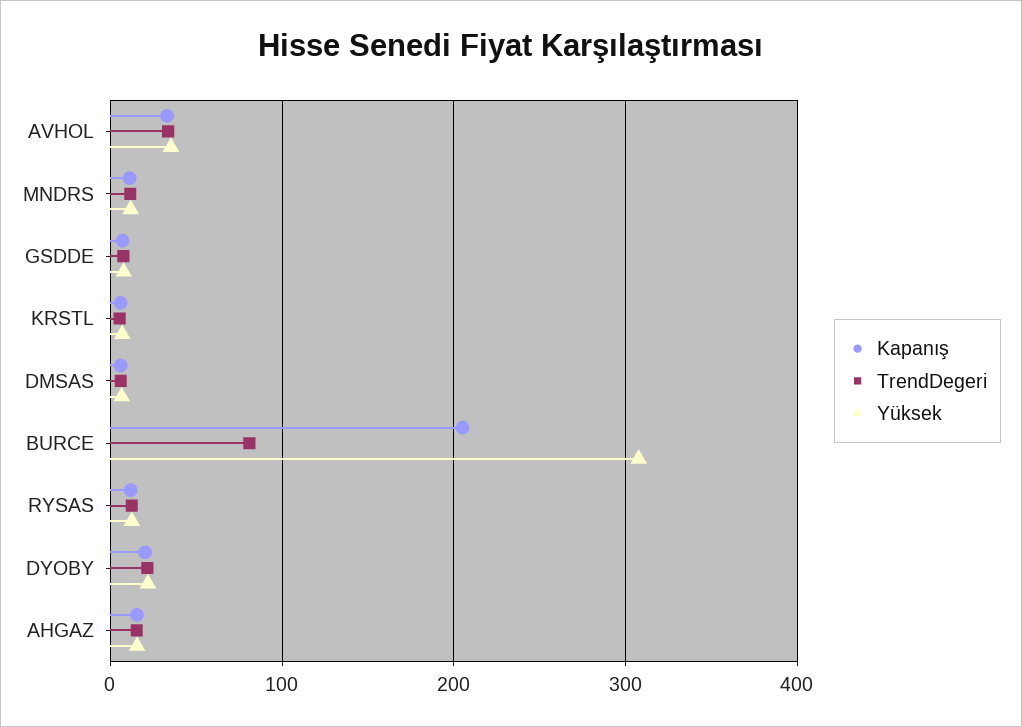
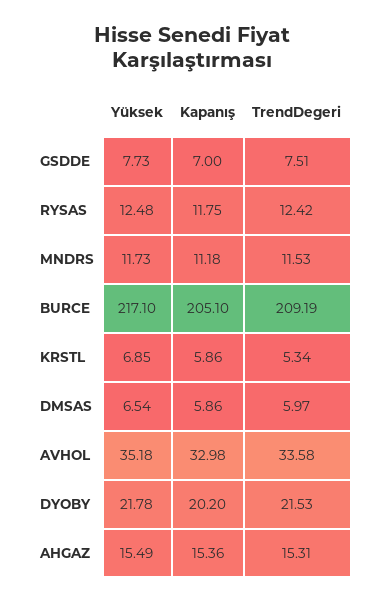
  {
    "Kapanış": {
      "AVHOL": 32.98,
      "MNDRS": 11.18,
      "GSDDE": 7,
      "KRSTL": 5.86,
      "DMSAS": 5.86,
      "BURCE": 205.1,
      "RYSAS": 11.75,
      "DYOBY": 20.2,
      "AHGAZ": 15.36
    },
    "TrendDegeri": {
      "AVHOL": 33.58,
      "MNDRS": 11.53,
      "GSDDE": 7.51,
      "KRSTL": 5.34,
      "DMSAS": 5.97,
-     "BURCE": 80,
+     "BURCE": 209.19,
      "RYSAS": 12.42,
      "DYOBY": 21.53,
      "AHGAZ": 15.31
    },
    "Yüksek": {
      "AVHOL": 35.18,
      "MNDRS": 11.73,
      "GSDDE": 7.73,
      "KRSTL": 6.85,
      "DMSAS": 6.54,
-     "BURCE": 310,
+     "BURCE": 217.1,
      "RYSAS": 12.48,
      "DYOBY": 21.78,
      "AHGAZ": 15.49
    }
  }

